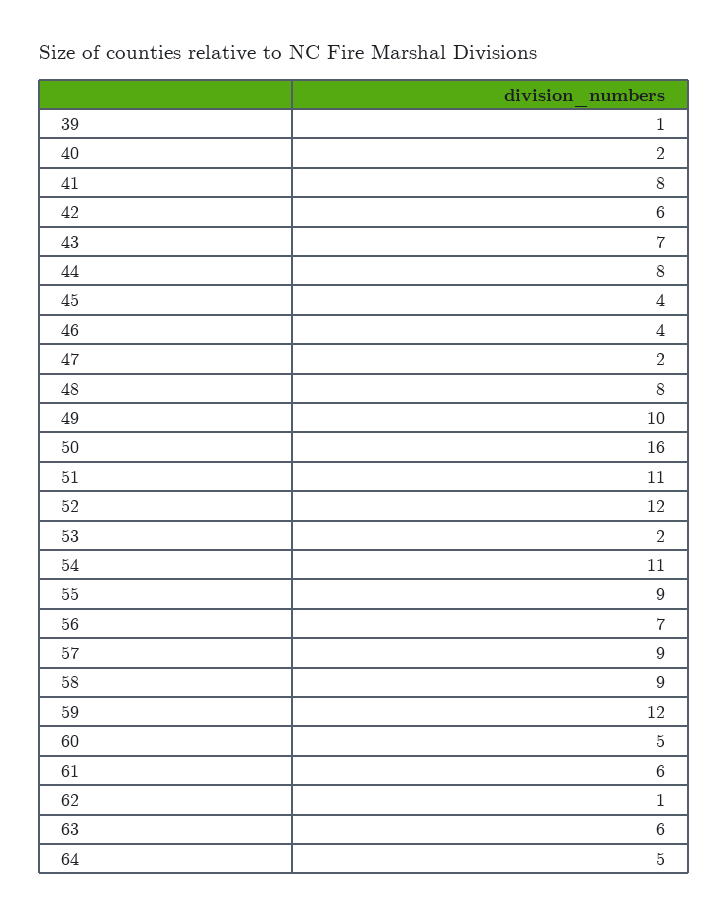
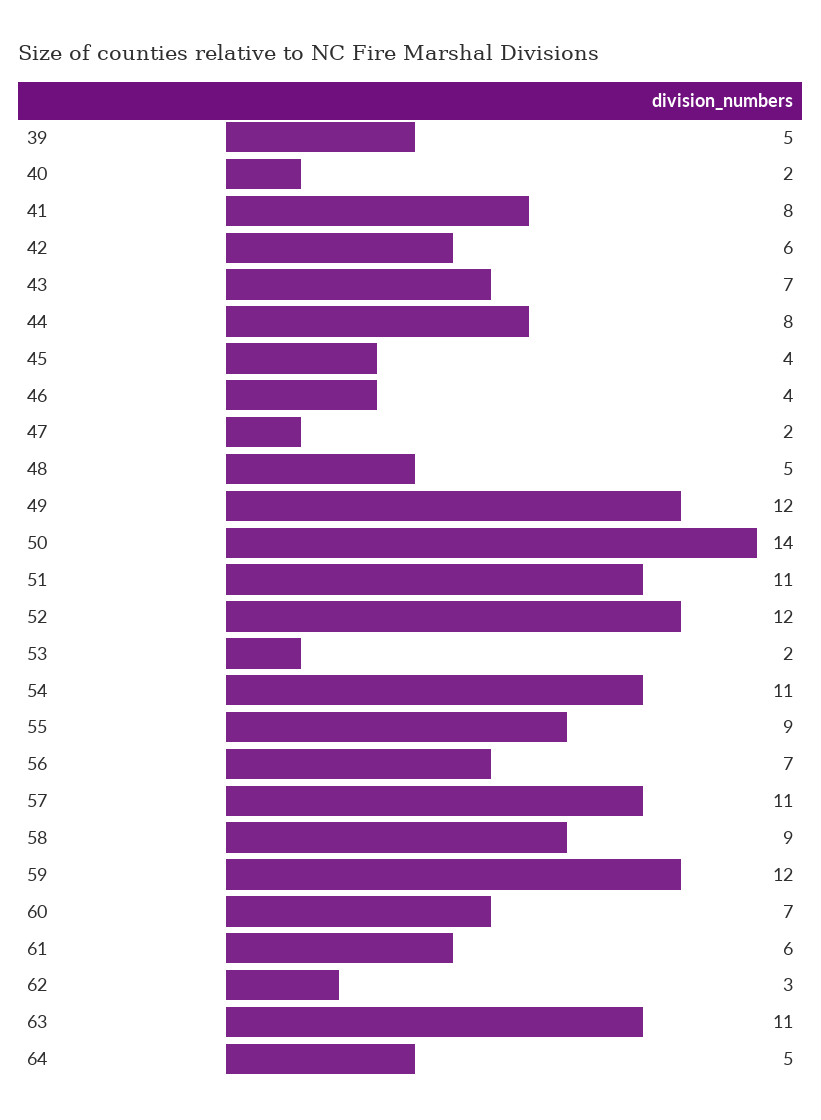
  {
-   "39": 1,
+   "39": 5,
    "40": 2,
    "41": 8,
    "42": 6,
    "43": 7,
    "44": 8,
    "45": 4,
    "46": 4,
    "47": 2,
-   "48": 8,
+   "48": 5,
-   "49": 10,
+   "49": 12,
-   "50": 16,
+   "50": 14,
    "51": 11,
    "52": 12,
    "53": 2,
    "54": 11,
    "55": 9,
    "56": 7,
-   "57": 9,
+   "57": 11,
    "58": 9,
    "59": 12,
-   "60": 5,
+   "60": 7,
    "61": 6,
-   "62": 1,
+   "62": 3,
-   "63": 6,
+   "63": 11,
    "64": 5
  }

